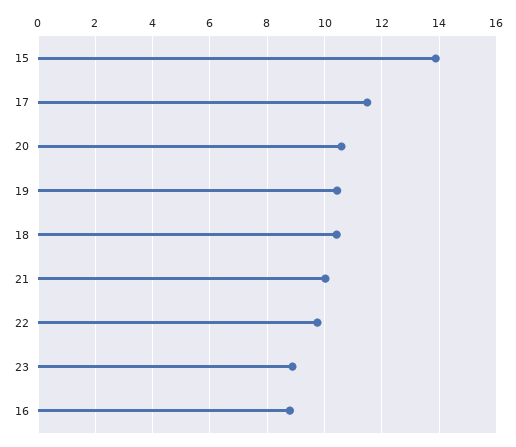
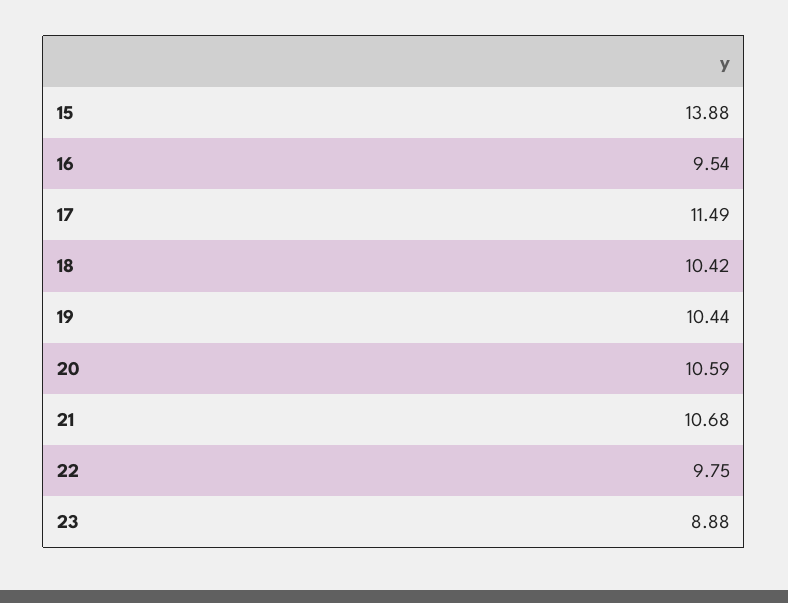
  {
    "15": 13.88,
    "17": 11.49,
    "20": 10.59,
    "19": 10.44,
    "18": 10.42,
-   "21": 10,
+   "21": 10.68,
    "22": 9.75,
    "23": 8.88,
-   "16": 8.75
+   "16": 9.54
  }

